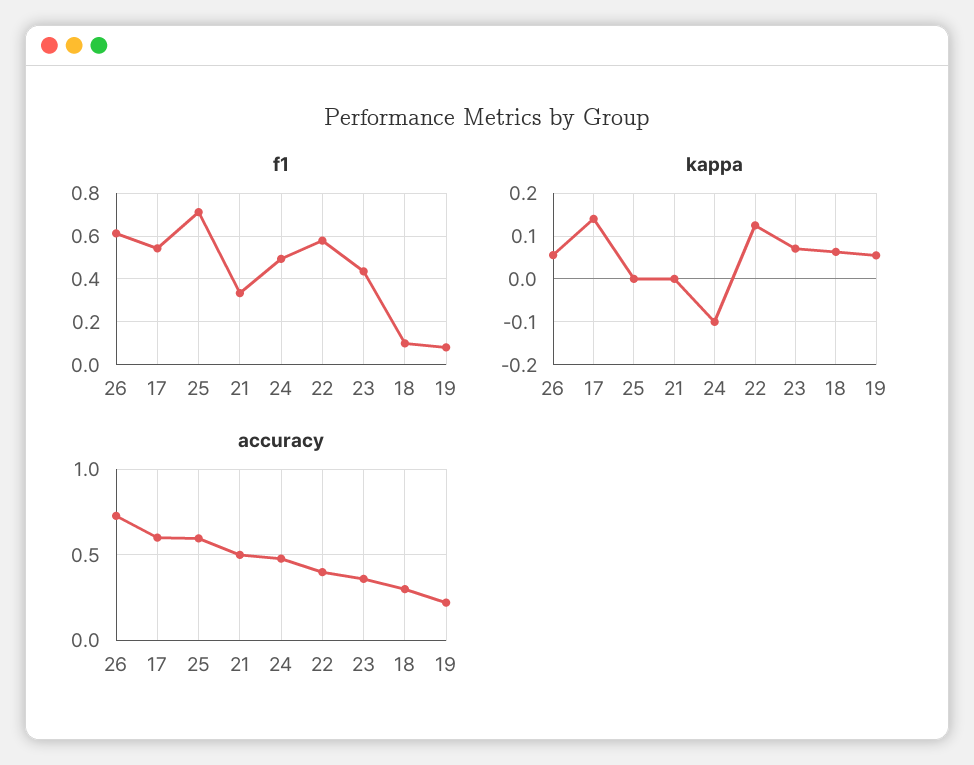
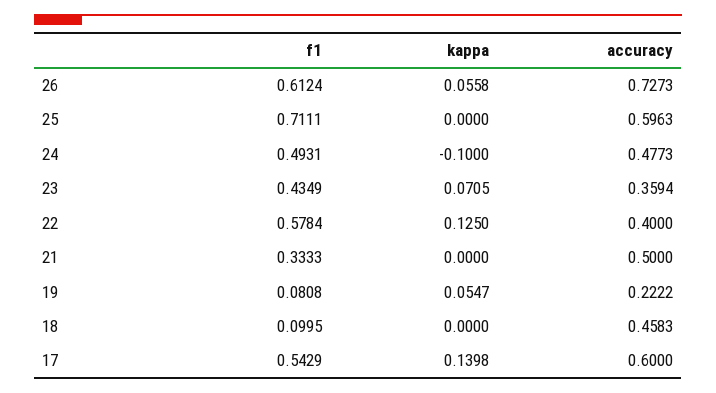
  {
    "f1": {
      "26": 0.6124,
      "17": 0.5429,
      "25": 0.7111,
      "21": 0.3333,
      "24": 0.4931,
      "22": 0.5784,
      "23": 0.4349,
      "18": 0.0995,
      "19": 0.0808
    },
    "kappa": {
      "26": 0.0558,
      "17": 0.1398,
      "25": 0,
      "21": 0,
      "24": -0.1,
      "22": 0.125,
      "23": 0.0705,
-     "18": 0.06,
+     "18": 0,
      "19": 0.0547
    },
    "accuracy": {
      "26": 0.7273,
      "17": 0.6,
      "25": 0.5963,
      "21": 0.5,
      "24": 0.4773,
      "22": 0.4,
      "23": 0.3594,
-     "18": 0.3,
+     "18": 0.4583,
      "19": 0.2222
    }
  }

